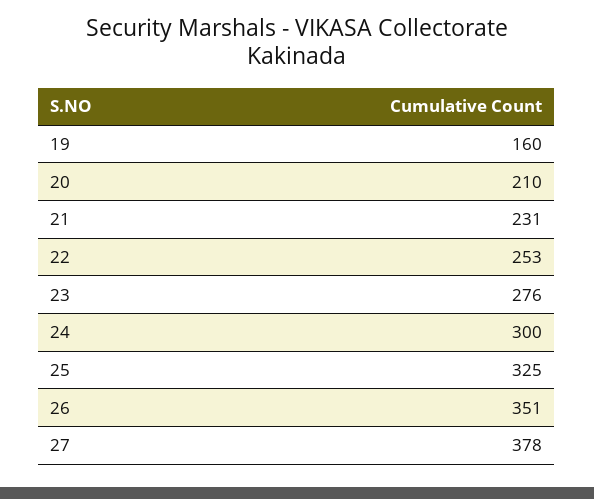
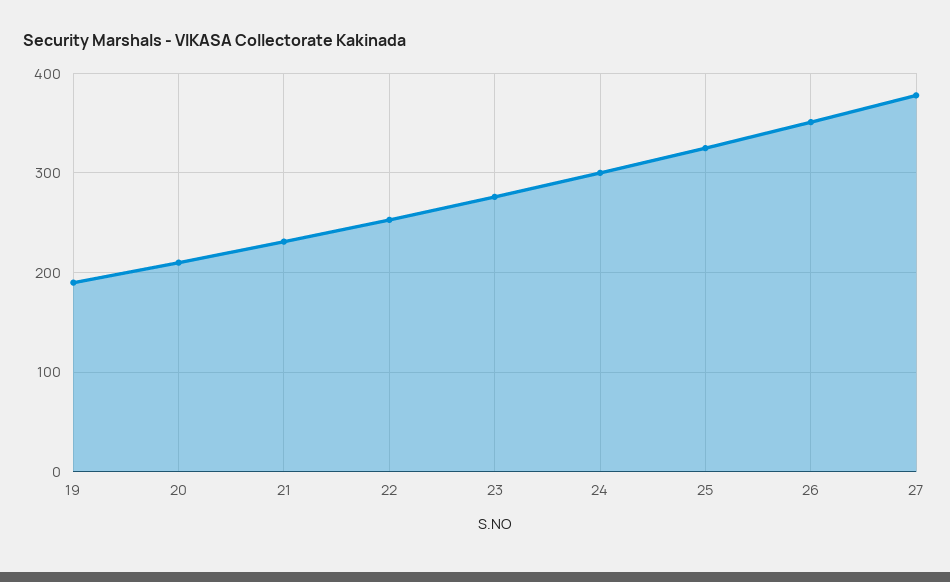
  {
-   "19": 160,
+   "19": 190,
    "20": 210,
    "21": 231,
    "22": 253,
    "23": 276,
    "24": 300,
    "25": 325,
    "26": 351,
    "27": 378
  }

